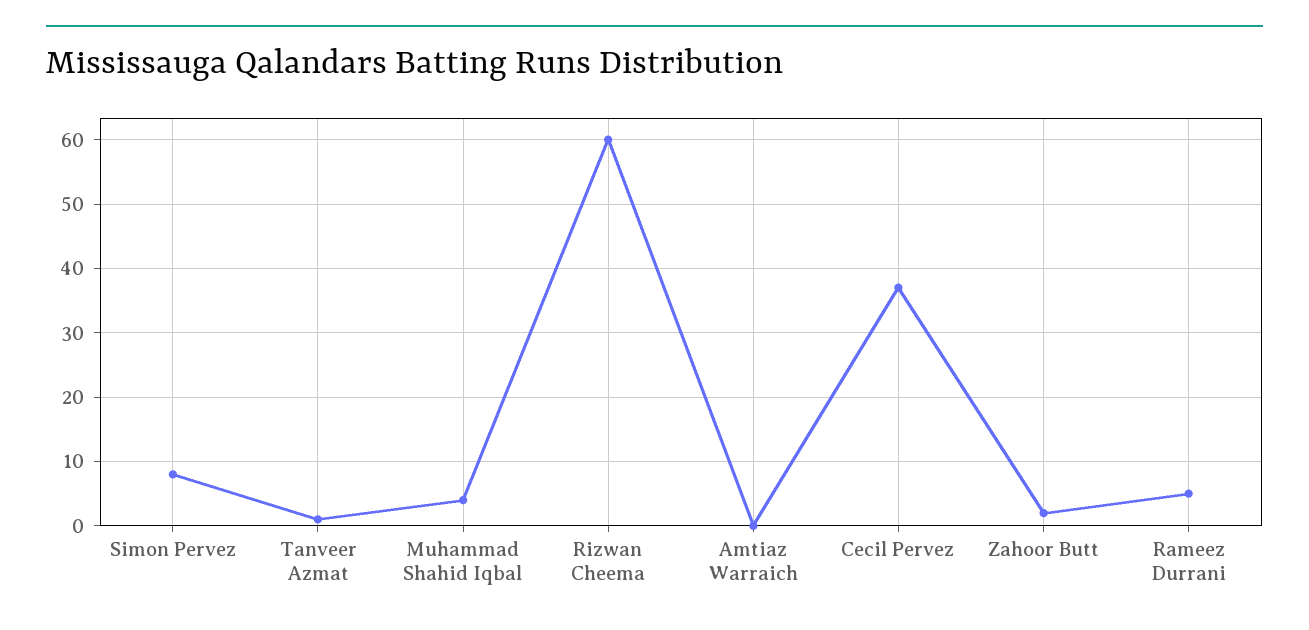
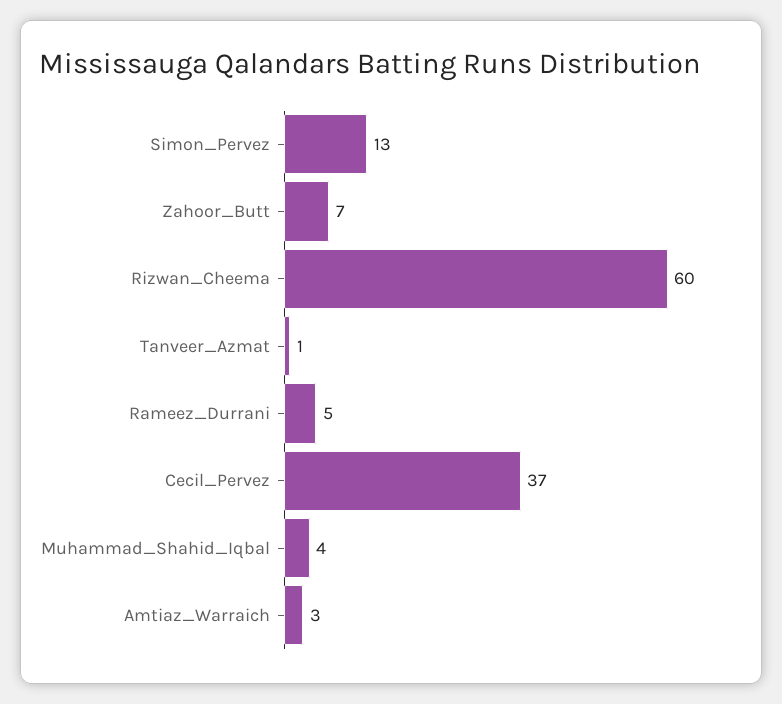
  {
-   "Simon Pervez": 8,
+   "Simon Pervez": 13,
    "Tanveer Azmat": 1,
    "Muhammad Shahid Iqbal": 4,
    "Rizwan Cheema": 60,
-   "Amtiaz Warraich": 0,
+   "Amtiaz Warraich": 3,
    "Cecil Pervez": 37,
-   "Zahoor Butt": 2,
+   "Zahoor Butt": 7,
    "Rameez Durrani": 5
  }

